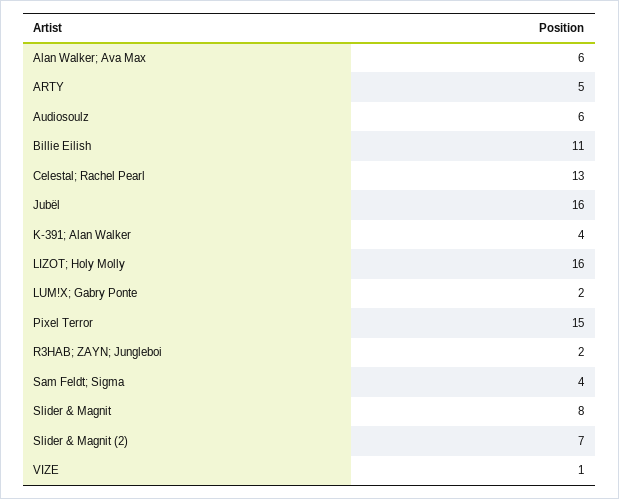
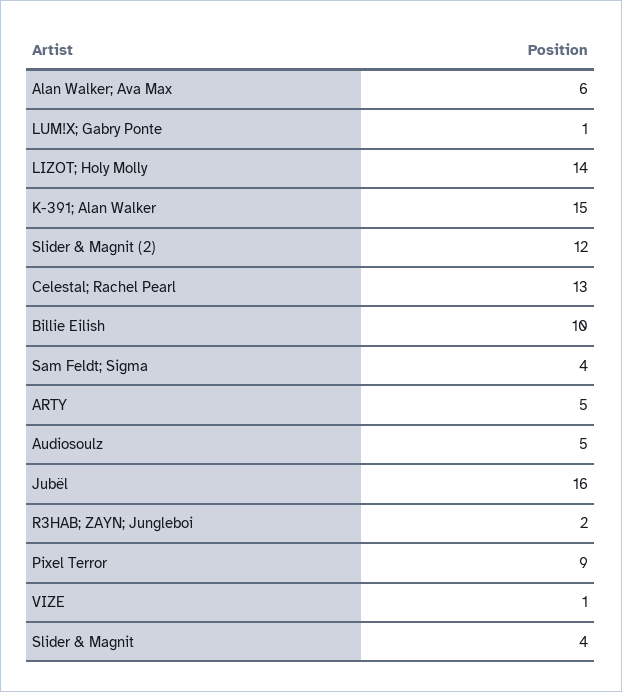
  {
    "Alan Walker; Ava Max": 6,
    "ARTY": 5,
-   "Audiosoulz": 6,
+   "Audiosoulz": 5,
-   "Billie Eilish": 11,
+   "Billie Eilish": 10,
    "Celestal; Rachel Pearl": 13,
    "Jubël": 16,
-   "K-391; Alan Walker": 4,
+   "K-391; Alan Walker": 15,
-   "LIZOT; Holy Molly": 16,
+   "LIZOT; Holy Molly": 14,
-   "LUM!X; Gabry Ponte": 2,
+   "LUM!X; Gabry Ponte": 1,
-   "Pixel Terror": 15,
+   "Pixel Terror": 9,
    "R3HAB; ZAYN; Jungleboi": 2,
    "Sam Feldt; Sigma": 4,
-   "Slider & Magnit": 8,
+   "Slider & Magnit": 4,
-   "Slider & Magnit (2)": 7,
+   "Slider & Magnit (2)": 12,
    "VIZE": 1
  }

